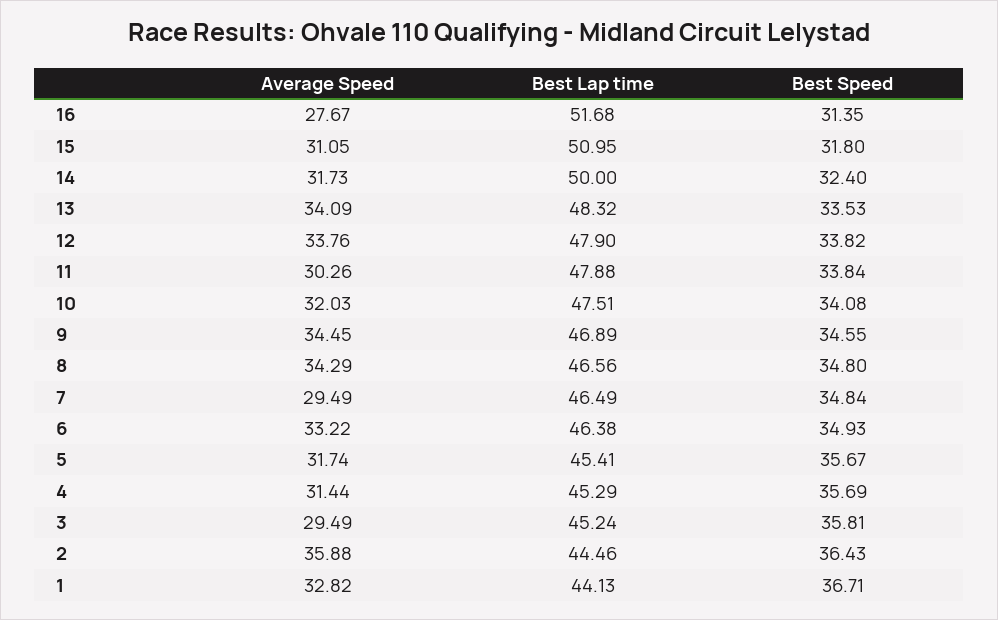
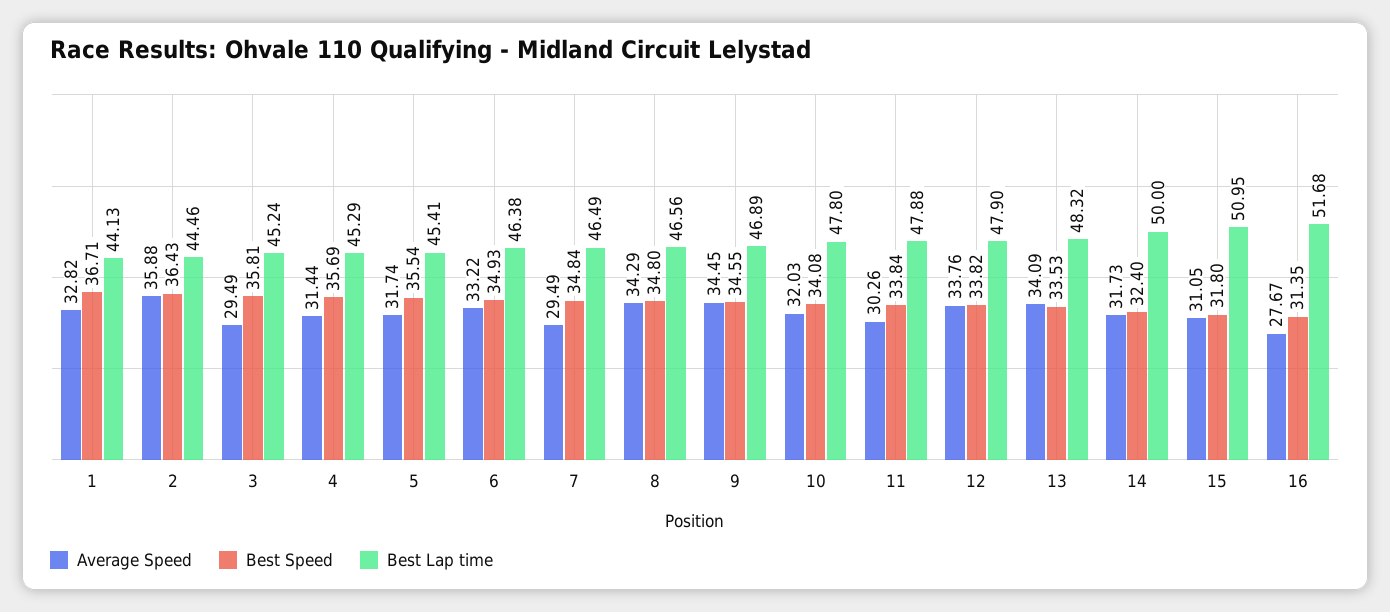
  {
    "Average Speed": {
      "16": 27.67,
      "15": 31.05,
      "14": 31.73,
      "13": 34.09,
      "12": 33.76,
      "11": 30.26,
      "10": 32.03,
      "9": 34.45,
      "8": 34.29,
      "7": 29.49,
      "6": 33.22,
      "5": 31.74,
      "4": 31.44,
      "3": 29.49,
      "2": 35.88,
      "1": 32.82
    },
    "Best Lap time": {
      "16": 51.68,
      "15": 50.95,
      "14": 50,
      "13": 48.32,
      "12": 47.9,
      "11": 47.88,
-     "10": 47.51,
+     "10": 47.8,
      "9": 46.89,
      "8": 46.56,
      "7": 46.49,
      "6": 46.38,
      "5": 45.41,
      "4": 45.29,
      "3": 45.24,
      "2": 44.46,
      "1": 44.13
    },
    "Best Speed": {
      "16": 31.35,
      "15": 31.8,
      "14": 32.4,
      "13": 33.53,
      "12": 33.82,
      "11": 33.84,
      "10": 34.08,
      "9": 34.55,
      "8": 34.8,
      "7": 34.84,
      "6": 34.93,
-     "5": 35.67,
+     "5": 35.54,
      "4": 35.69,
      "3": 35.81,
      "2": 36.43,
      "1": 36.71
    }
  }

